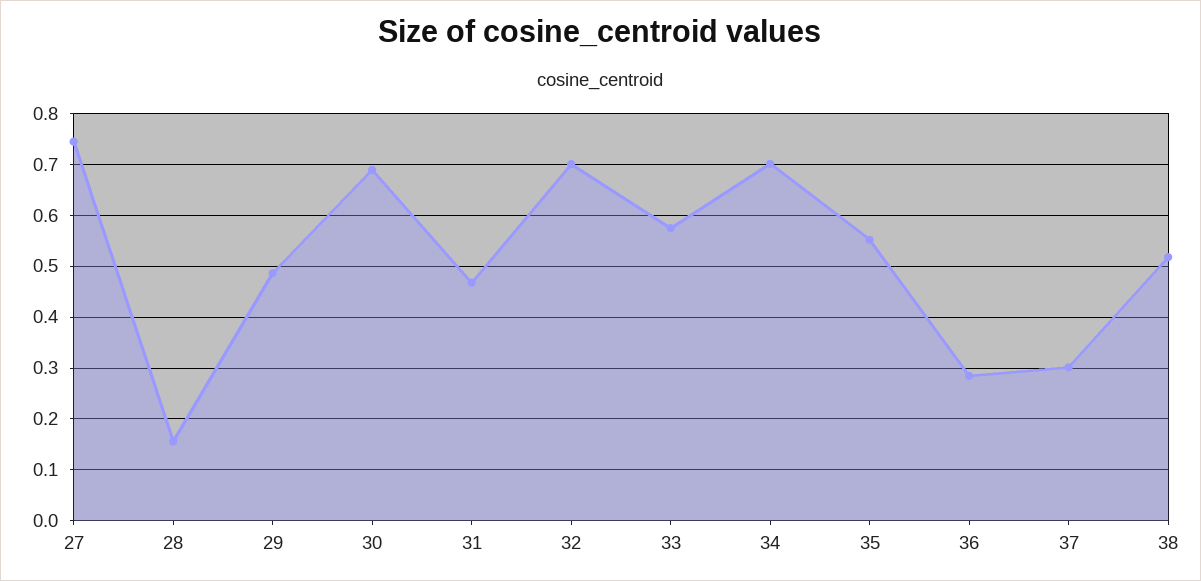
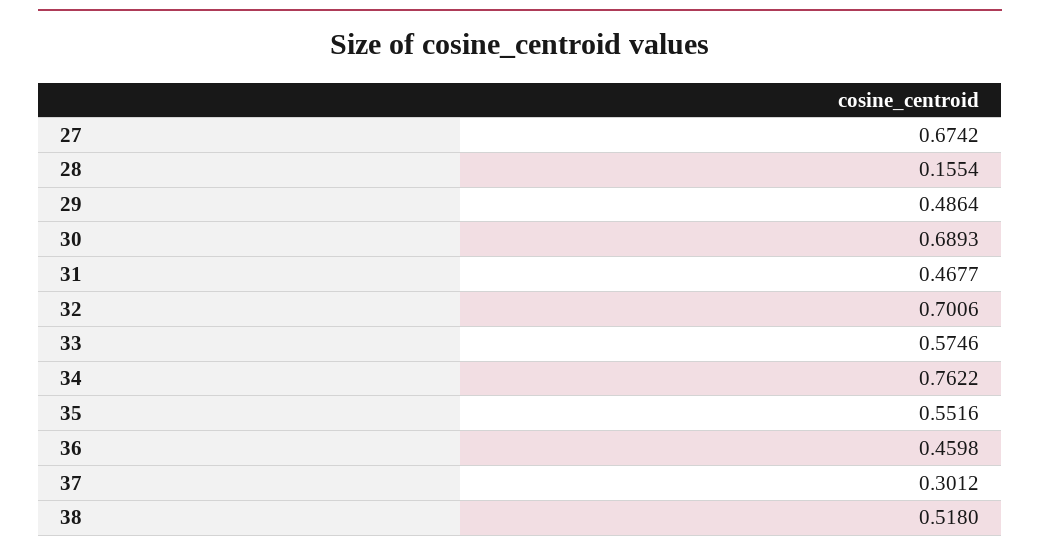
  {
-   "27": 0.74,
+   "27": 0.6742,
    "28": 0.1554,
    "29": 0.4864,
    "30": 0.6893,
    "31": 0.4677,
    "32": 0.7006,
    "33": 0.5746,
-   "34": 0.7,
+   "34": 0.7622,
    "35": 0.5516,
-   "36": 0.28,
+   "36": 0.4598,
    "37": 0.3012,
    "38": 0.518
  }

